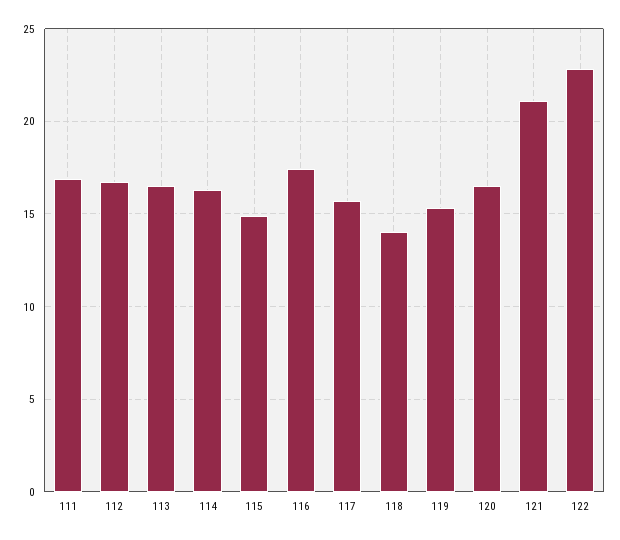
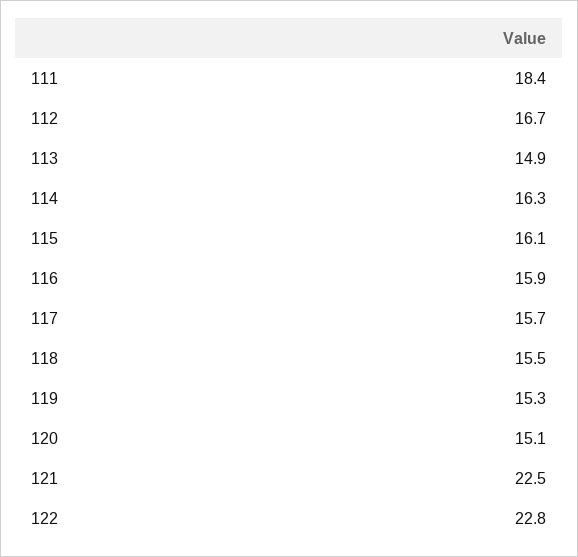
  {
-   "111": 17,
+   "111": 18.4,
    "112": 16.7,
-   "113": 16.5,
+   "113": 14.9,
    "114": 16.3,
-   "115": 15,
+   "115": 16.1,
-   "116": 17.5,
+   "116": 15.9,
    "117": 15.7,
-   "118": 14,
+   "118": 15.5,
    "119": 15.3,
-   "120": 16.5,
+   "120": 15.1,
-   "121": 21,
+   "121": 22.5,
    "122": 22.8
  }

